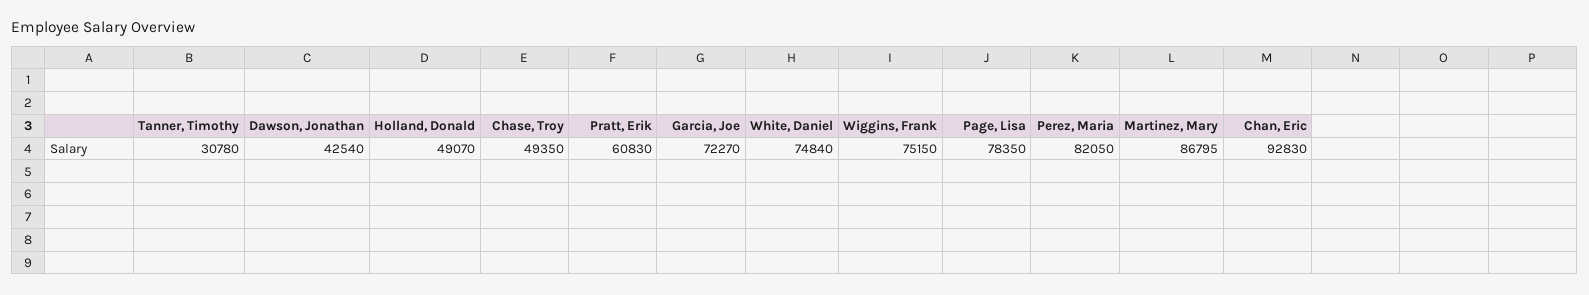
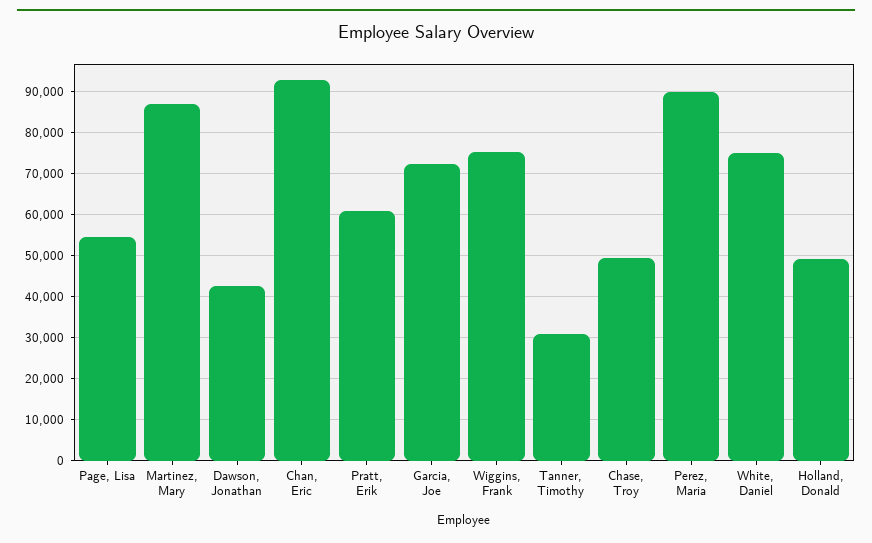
  {
    "Tanner, Timothy": 30780,
    "Dawson, Jonathan": 42540,
    "Holland, Donald": 49070,
    "Chase, Troy": 49350,
    "Pratt, Erik": 60830,
    "Garcia, Joe": 72270,
    "White, Daniel": 74840,
    "Wiggins, Frank": 75150,
-   "Page, Lisa": 78350,
+   "Page, Lisa": 54000,
-   "Perez, Maria": 82050,
+   "Perez, Maria": 90000,
    "Martinez, Mary": 86795,
    "Chan, Eric": 92830
  }

